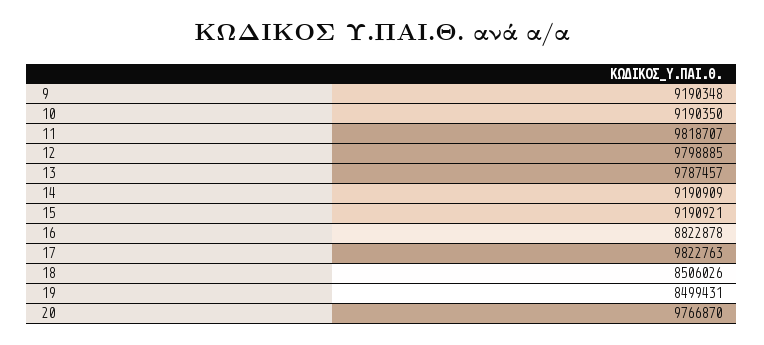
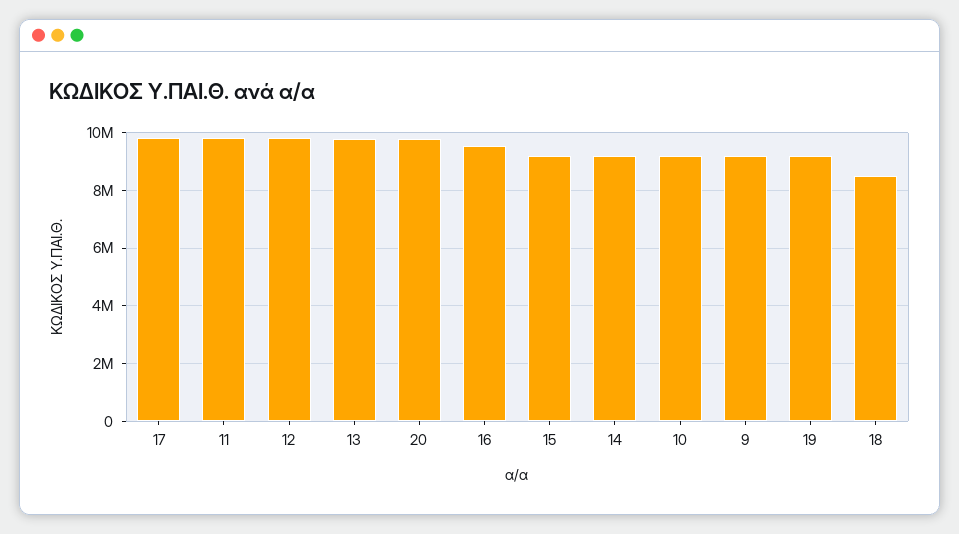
  {
    "9": 9190348,
    "10": 9190350,
    "11": 9818707,
    "12": 9798885,
    "13": 9787457,
    "14": 9190909,
    "15": 9190921,
-   "16": 8822878,
+   "16": 9500000,
    "17": 9822763,
    "18": 8506026,
-   "19": 8499431,
+   "19": 9250000,
    "20": 9766870
  }

